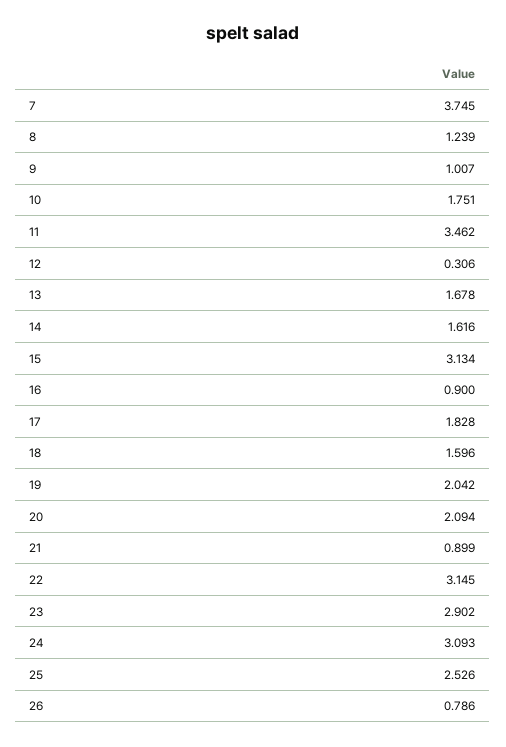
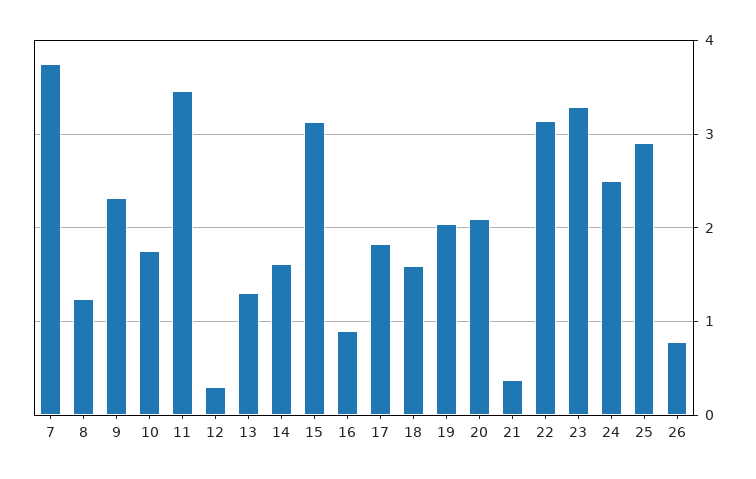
  {
    "7": 3.745,
    "8": 1.239,
-   "9": 1.007,
+   "9": 2.3,
    "10": 1.751,
    "11": 3.462,
    "12": 0.306,
-   "13": 1.678,
+   "13": 1.3,
    "14": 1.616,
    "15": 3.134,
    "16": 0.9,
    "17": 1.828,
    "18": 1.596,
    "19": 2.042,
    "20": 2.094,
-   "21": 0.899,
+   "21": 0.4,
    "22": 3.145,
-   "23": 2.902,
+   "23": 3.3,
-   "24": 3.093,
+   "24": 2.5,
-   "25": 2.526,
+   "25": 2.9,
    "26": 0.786
  }

